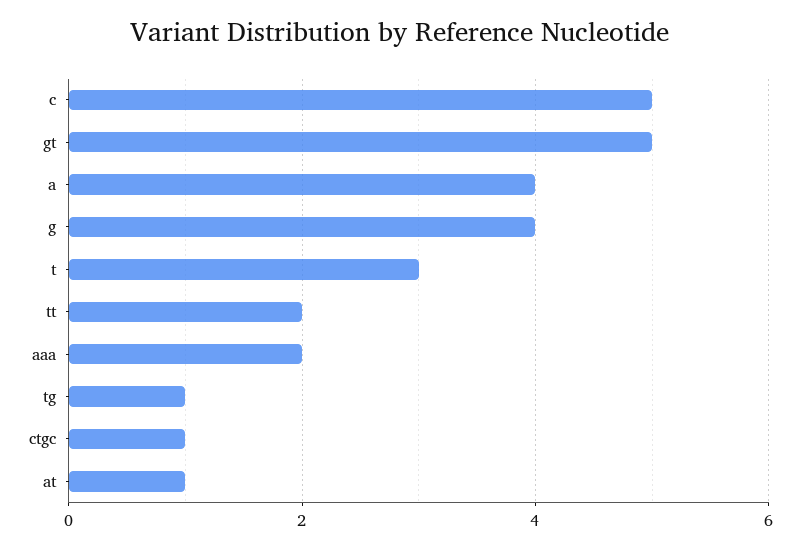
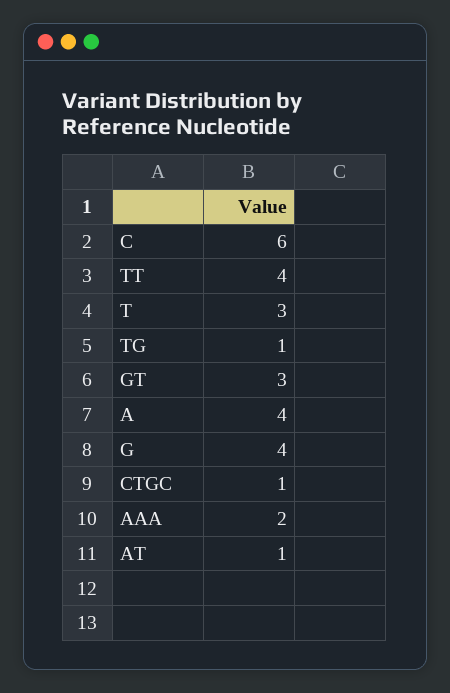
  {
-   "c": 5,
+   "c": 6,
-   "gt": 5,
+   "gt": 3,
    "a": 4,
    "g": 4,
    "t": 3,
-   "tt": 2,
+   "tt": 4,
    "aaa": 2,
    "tg": 1,
    "ctgc": 1,
    "at": 1
  }

